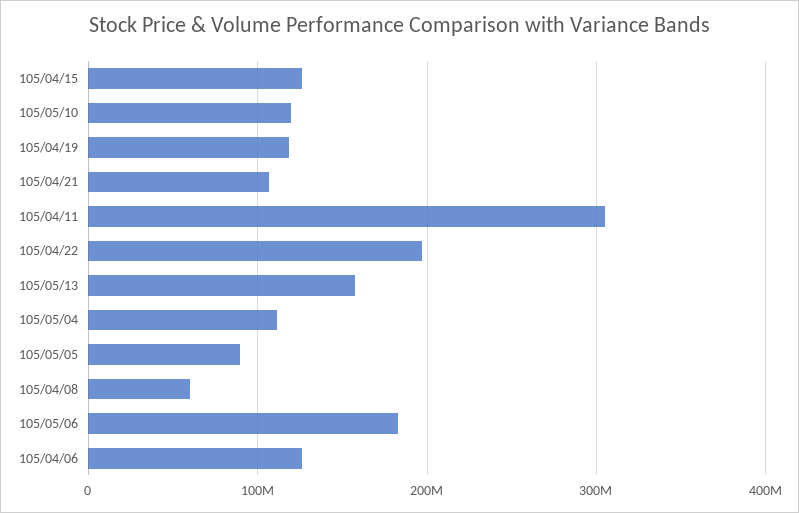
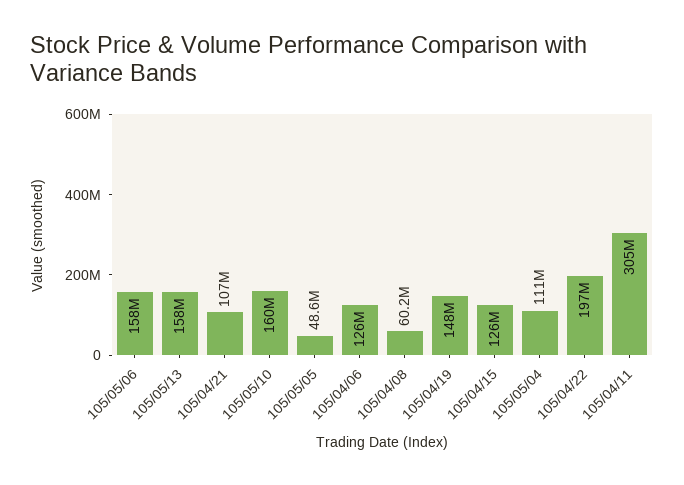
  {
    "105/04/15": 126000000,
-   "105/05/10": 120000000,
+   "105/05/10": 160000000,
-   "105/04/19": 120000000,
+   "105/04/19": 148000000,
    "105/04/21": 107000000,
    "105/04/11": 305000000,
    "105/04/22": 197000000,
    "105/05/13": 158000000,
    "105/05/04": 111000000,
-   "105/05/05": 90000000,
+   "105/05/05": 48600000,
    "105/04/08": 60200000,
-   "105/05/06": 180000000,
+   "105/05/06": 158000000,
    "105/04/06": 126000000
  }

